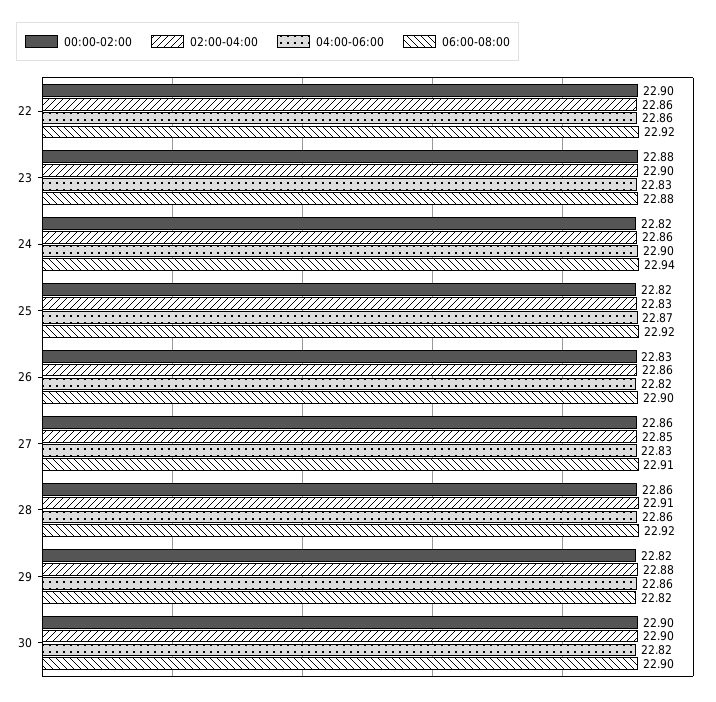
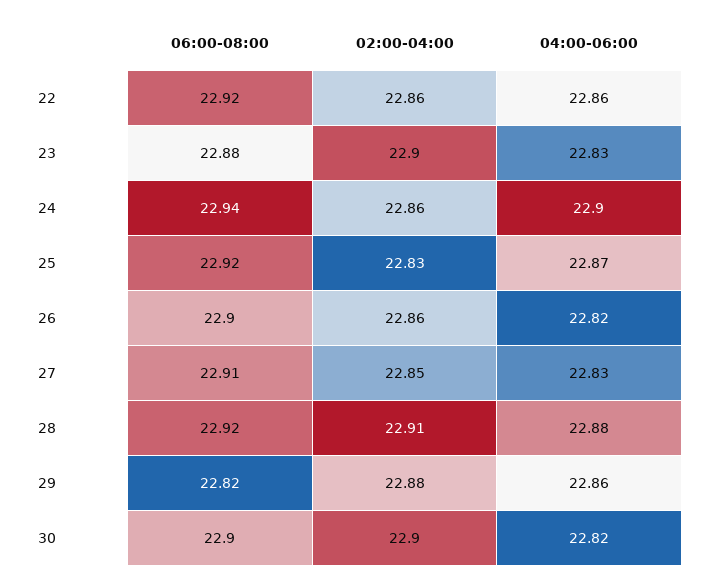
  {
-   "00:00-02:00": {
-     "22": 22.9,
-     "23": 22.88,
-     "24": 22.82,
-     "25": 22.82,
-     "26": 22.83,
-     "27": 22.86,
-     "28": 22.86,
-     "29": 22.82,
-     "30": 22.9
-   },
    "02:00-04:00": {
      "22": 22.86,
      "23": 22.9,
      "24": 22.86,
      "25": 22.83,
      "26": 22.86,
      "27": 22.85,
      "28": 22.91,
      "29": 22.88,
      "30": 22.9
    },
    "04:00-06:00": {
      "22": 22.86,
      "23": 22.83,
      "24": 22.9,
      "25": 22.87,
      "26": 22.82,
      "27": 22.83,
-     "28": 22.86,
+     "28": 22.88,
      "29": 22.86,
      "30": 22.82
    },
    "06:00-08:00": {
      "22": 22.92,
      "23": 22.88,
      "24": 22.94,
      "25": 22.92,
      "26": 22.9,
      "27": 22.91,
      "28": 22.92,
      "29": 22.82,
      "30": 22.9
    }
  }

